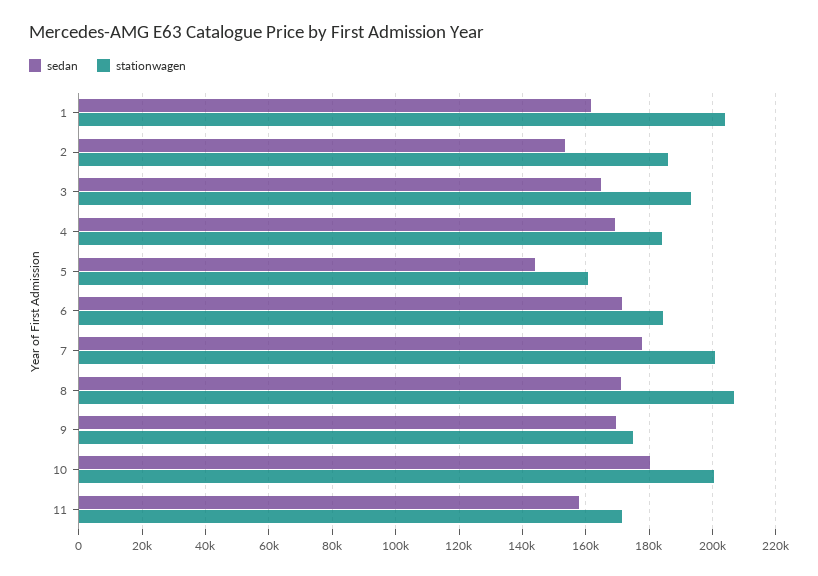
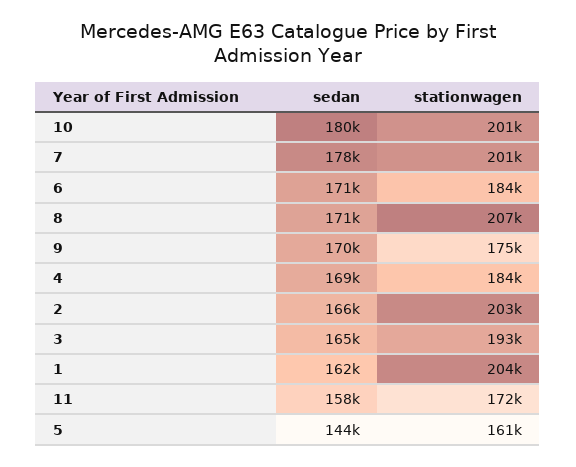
  {
    "sedan": {
      "1": 162000,
-     "2": 154000,
+     "2": 166000,
      "3": 165000,
      "4": 169000,
      "5": 144000,
      "6": 171000,
      "7": 178000,
      "8": 171000,
      "9": 170000,
      "10": 180000,
      "11": 158000
    },
    "stationwagen": {
      "1": 204000,
-     "2": 186000,
+     "2": 203000,
      "3": 193000,
      "4": 184000,
      "5": 161000,
      "6": 184000,
      "7": 201000,
      "8": 207000,
      "9": 175000,
      "10": 201000,
      "11": 172000
    }
  }

